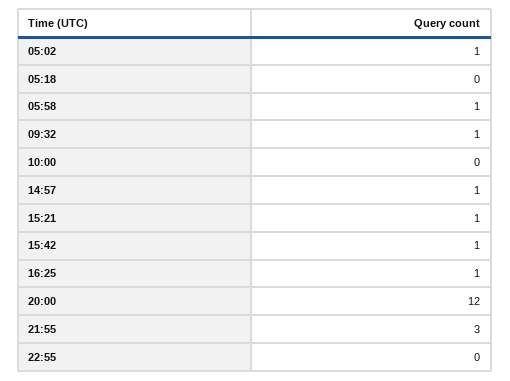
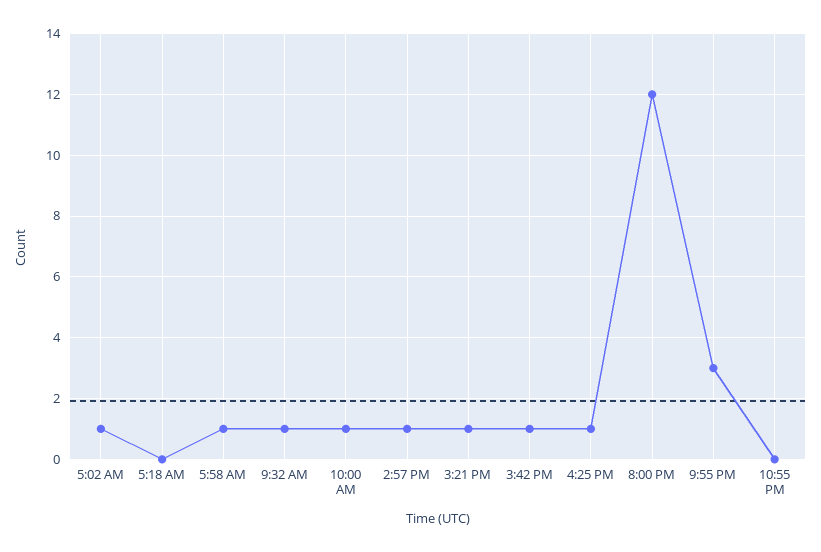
  {
    "05:02": 1,
    "05:18": 0,
    "05:58": 1,
    "09:32": 1,
-   "10:00": 0,
+   "10:00": 1,
    "14:57": 1,
    "15:21": 1,
    "15:42": 1,
    "16:25": 1,
    "20:00": 12,
    "21:55": 3,
    "22:55": 0
  }

